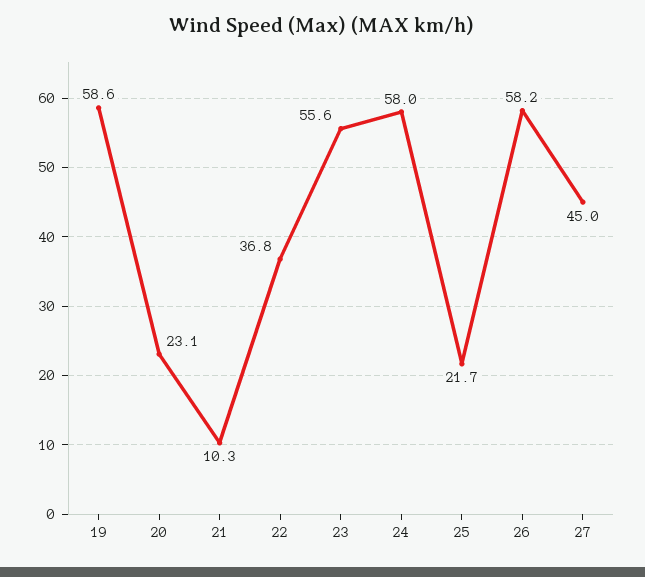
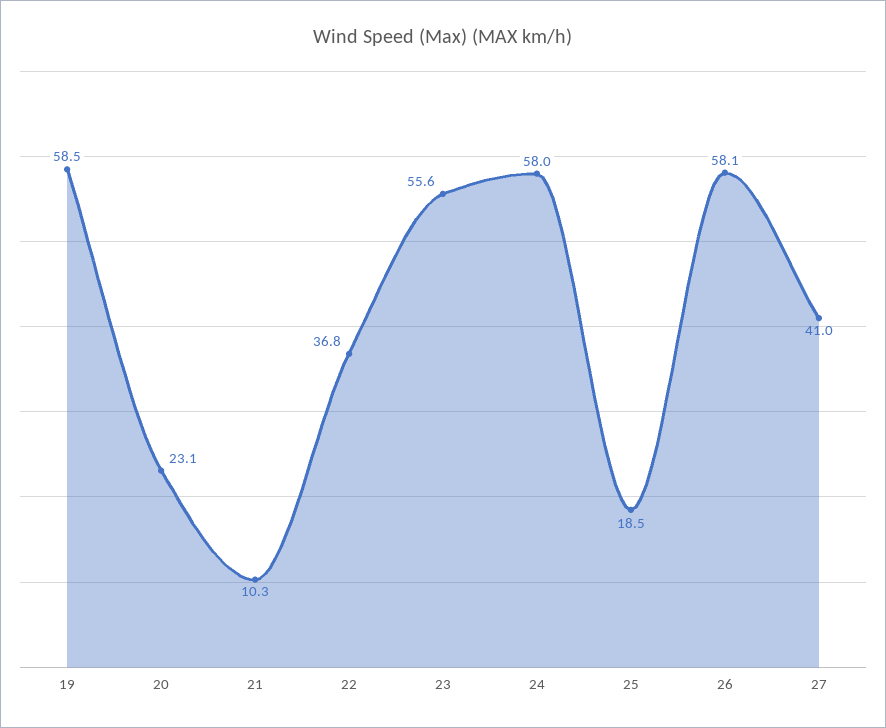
  {
-   "19": 58.6,
+   "19": 58.5,
    "20": 23.1,
    "21": 10.3,
    "22": 36.8,
    "23": 55.6,
    "24": 58,
-   "25": 21.7,
+   "25": 18.5,
-   "26": 58.2,
+   "26": 58.1,
-   "27": 45
+   "27": 41
  }

